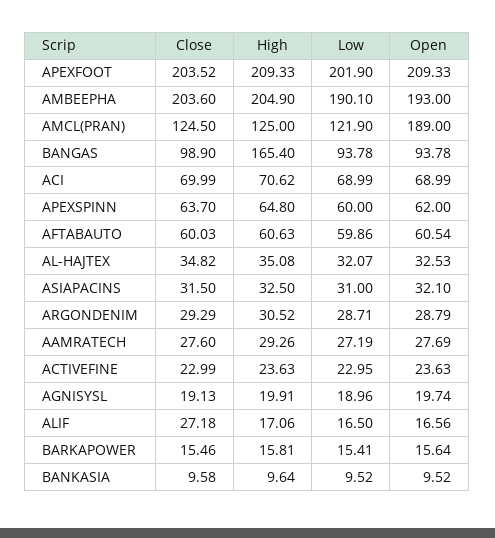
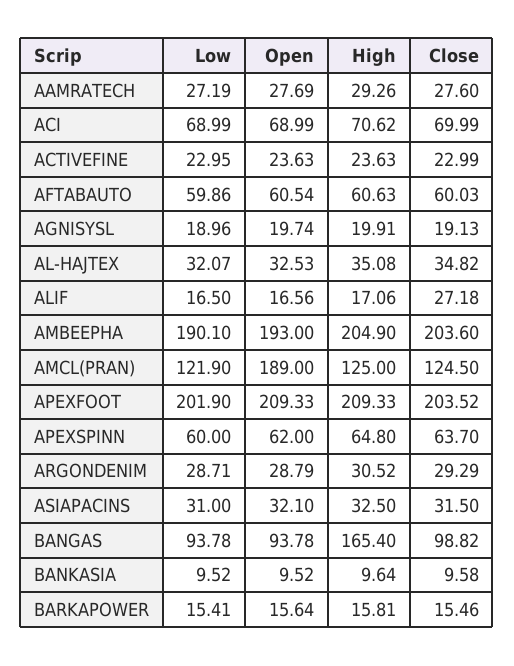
  {
    "Close": {
      "APEXFOOT": 203.52,
      "AMBEEPHA": 203.6,
      "AMCL(PRAN)": 124.5,
-     "BANGAS": 98.9,
+     "BANGAS": 98.82,
      "ACI": 69.99,
      "APEXSPINN": 63.7,
      "AFTABAUTO": 60.03,
      "AL-HAJTEX": 34.82,
      "ASIAPACINS": 31.5,
      "ARGONDENIM": 29.29,
      "AAMRATECH": 27.6,
      "ACTIVEFINE": 22.99,
      "AGNISYSL": 19.13,
      "ALIF": 27.18,
      "BARKAPOWER": 15.46,
      "BANKASIA": 9.58
    },
    "High": {
      "APEXFOOT": 209.33,
      "AMBEEPHA": 204.9,
      "AMCL(PRAN)": 125,
      "BANGAS": 165.4,
      "ACI": 70.62,
      "APEXSPINN": 64.8,
      "AFTABAUTO": 60.63,
      "AL-HAJTEX": 35.08,
      "ASIAPACINS": 32.5,
      "ARGONDENIM": 30.52,
      "AAMRATECH": 29.26,
      "ACTIVEFINE": 23.63,
      "AGNISYSL": 19.91,
      "ALIF": 17.06,
      "BARKAPOWER": 15.81,
      "BANKASIA": 9.64
    },
    "Low": {
      "APEXFOOT": 201.9,
      "AMBEEPHA": 190.1,
      "AMCL(PRAN)": 121.9,
      "BANGAS": 93.78,
      "ACI": 68.99,
      "APEXSPINN": 60,
      "AFTABAUTO": 59.86,
      "AL-HAJTEX": 32.07,
      "ASIAPACINS": 31,
      "ARGONDENIM": 28.71,
      "AAMRATECH": 27.19,
      "ACTIVEFINE": 22.95,
      "AGNISYSL": 18.96,
      "ALIF": 16.5,
      "BARKAPOWER": 15.41,
      "BANKASIA": 9.52
    },
    "Open": {
      "APEXFOOT": 209.33,
      "AMBEEPHA": 193,
      "AMCL(PRAN)": 189,
      "BANGAS": 93.78,
      "ACI": 68.99,
      "APEXSPINN": 62,
      "AFTABAUTO": 60.54,
      "AL-HAJTEX": 32.53,
      "ASIAPACINS": 32.1,
      "ARGONDENIM": 28.79,
      "AAMRATECH": 27.69,
      "ACTIVEFINE": 23.63,
      "AGNISYSL": 19.74,
      "ALIF": 16.56,
      "BARKAPOWER": 15.64,
      "BANKASIA": 9.52
    }
  }

